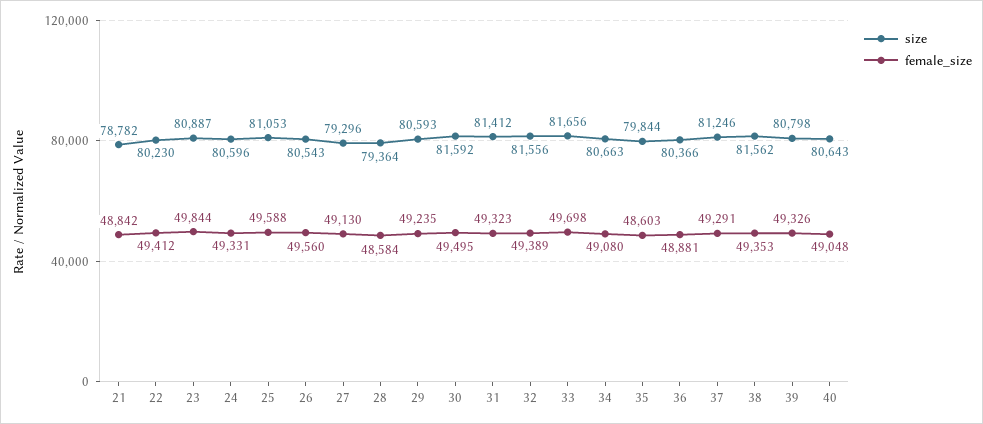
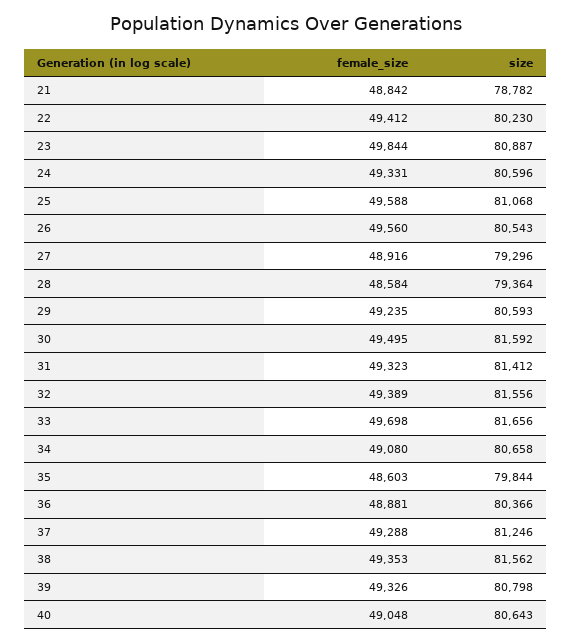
  {
    "size": {
      "21": 78782,
      "22": 80230,
      "23": 80887,
      "24": 80596,
-     "25": 81053,
+     "25": 81068,
      "26": 80543,
      "27": 79296,
      "28": 79364,
      "29": 80593,
      "30": 81592,
      "31": 81412,
      "32": 81556,
      "33": 81656,
-     "34": 80663,
+     "34": 80658,
      "35": 79844,
      "36": 80366,
      "37": 81246,
      "38": 81562,
      "39": 80798,
      "40": 80643
    },
    "female_size": {
      "21": 48842,
      "22": 49412,
      "23": 49844,
      "24": 49331,
      "25": 49588,
      "26": 49560,
-     "27": 49130,
+     "27": 48916,
      "28": 48584,
      "29": 49235,
      "30": 49495,
      "31": 49323,
      "32": 49389,
      "33": 49698,
      "34": 49080,
      "35": 48603,
      "36": 48881,
-     "37": 49291,
+     "37": 49288,
      "38": 49353,
      "39": 49326,
      "40": 49048
    }
  }

